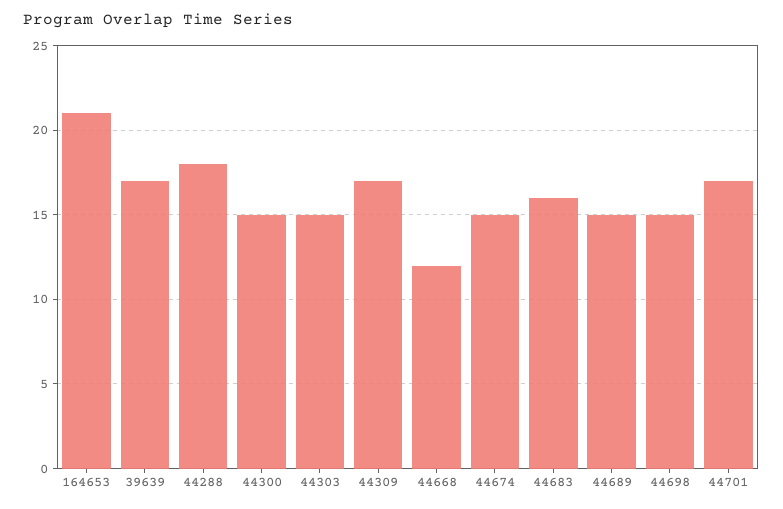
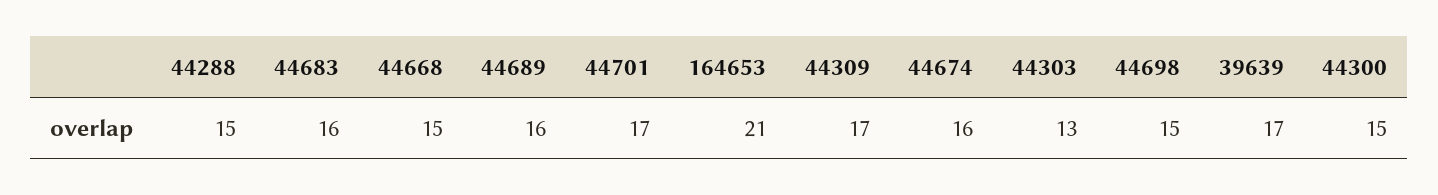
  {
    "164653": 21,
    "39639": 17,
-   "44288": 18,
+   "44288": 15,
    "44300": 15,
-   "44303": 15,
+   "44303": 13,
    "44309": 17,
-   "44668": 12,
+   "44668": 15,
-   "44674": 15,
+   "44674": 16,
    "44683": 16,
-   "44689": 15,
+   "44689": 16,
    "44698": 15,
    "44701": 17
  }

